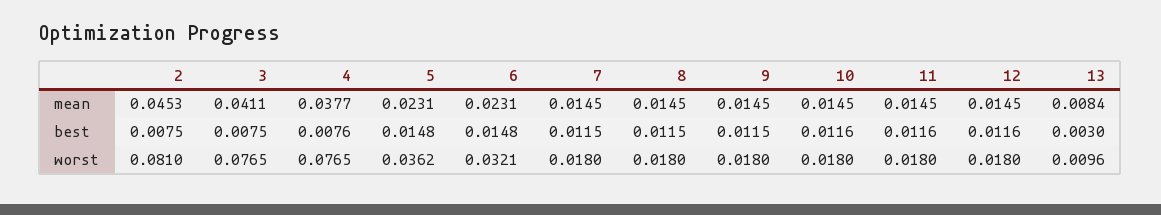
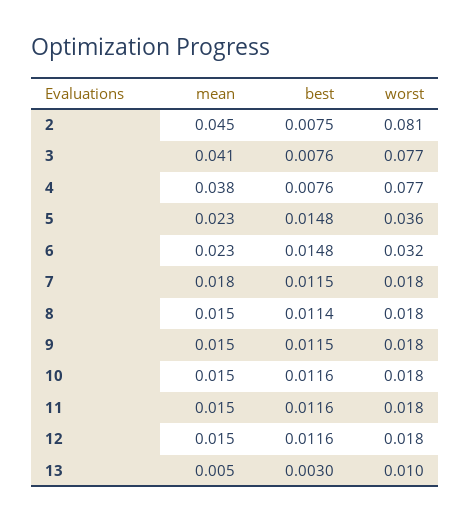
  {
    "2": {
      "mean": 0.0453,
      "best": 0.0075,
      "worst": 0.081
    },
    "3": {
      "mean": 0.0411,
-     "best": 0.0075,
+     "best": 0.0076,
      "worst": 0.0765
    },
    "4": {
      "mean": 0.0377,
      "best": 0.0076,
      "worst": 0.0765
    },
    "5": {
      "mean": 0.0231,
      "best": 0.0148,
      "worst": 0.0362
    },
    "6": {
      "mean": 0.0231,
      "best": 0.0148,
      "worst": 0.0321
    },
    "7": {
-     "mean": 0.0145,
+     "mean": 0.018,
      "best": 0.0115,
      "worst": 0.018
    },
    "8": {
      "mean": 0.0145,
-     "best": 0.0115,
+     "best": 0.0114,
      "worst": 0.018
    },
    "9": {
      "mean": 0.0145,
      "best": 0.0115,
      "worst": 0.018
    },
    "10": {
      "mean": 0.0145,
      "best": 0.0116,
      "worst": 0.018
    },
    "11": {
      "mean": 0.0145,
      "best": 0.0116,
      "worst": 0.018
    },
    "12": {
      "mean": 0.0145,
      "best": 0.0116,
      "worst": 0.018
    },
    "13": {
-     "mean": 0.0084,
+     "mean": 0.005,
      "best": 0.003,
      "worst": 0.0096
    }
  }

